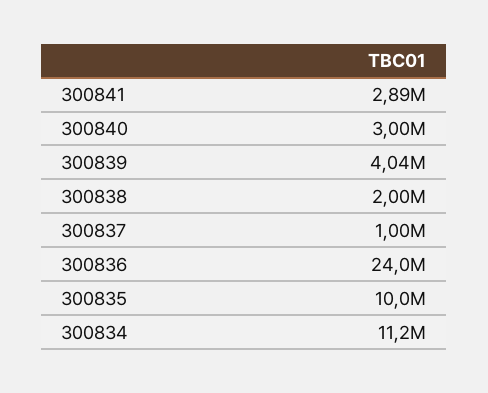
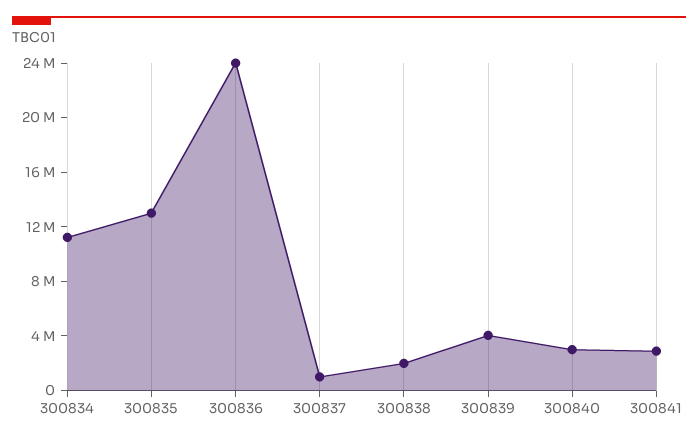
  {
    "300841": 2890000,
    "300840": 3000000,
    "300839": 4040000,
    "300838": 2000000,
    "300837": 1000000,
    "300836": 24000000,
-   "300835": 10000000,
+   "300835": 13000000,
    "300834": 11200000
  }

